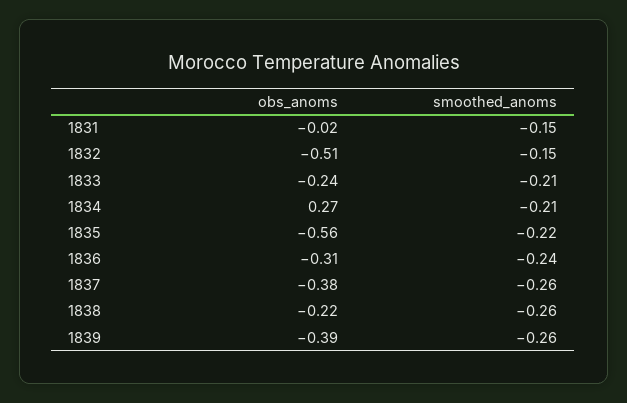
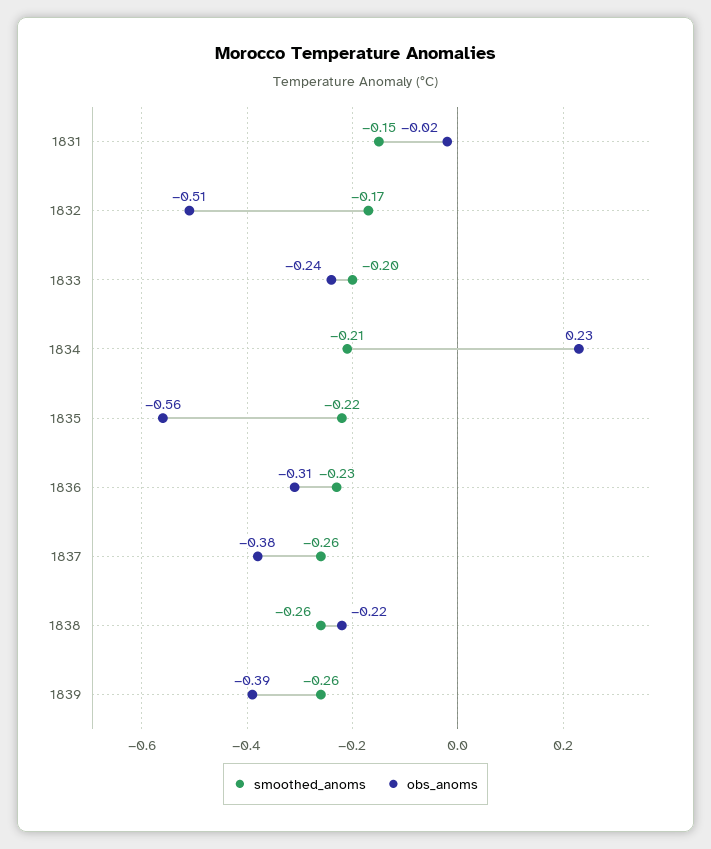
  {
    "obs_anoms": {
      "1831": -0.02,
      "1832": -0.51,
      "1833": -0.24,
-     "1834": 0.27,
+     "1834": 0.23,
      "1835": -0.56,
      "1836": -0.31,
      "1837": -0.38,
      "1838": -0.22,
      "1839": -0.39
    },
    "smoothed_anoms": {
      "1831": -0.15,
-     "1832": -0.15,
+     "1832": -0.17,
-     "1833": -0.21,
+     "1833": -0.2,
      "1834": -0.21,
      "1835": -0.22,
-     "1836": -0.24,
+     "1836": -0.23,
      "1837": -0.26,
      "1838": -0.26,
      "1839": -0.26
    }
  }

